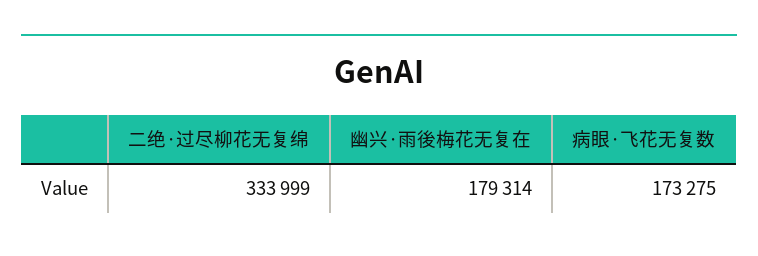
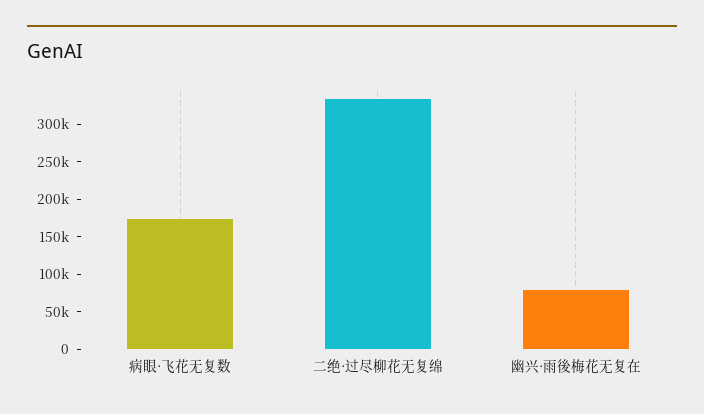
  {
    "二绝·过尽柳花无复绵": 333999,
-   "幽兴·雨後梅花无复在": 179314,
+   "幽兴·雨後梅花无复在": 75000,
    "病眼·飞花无复数": 173275
  }

